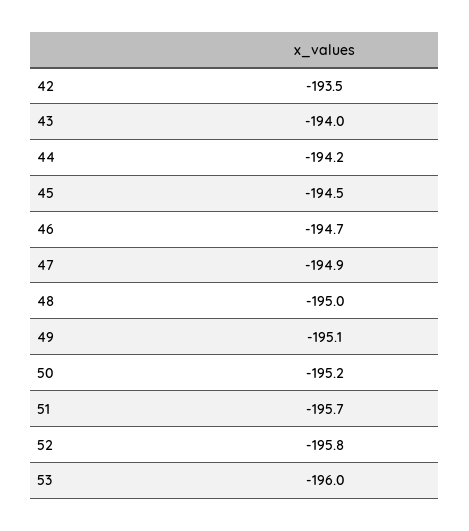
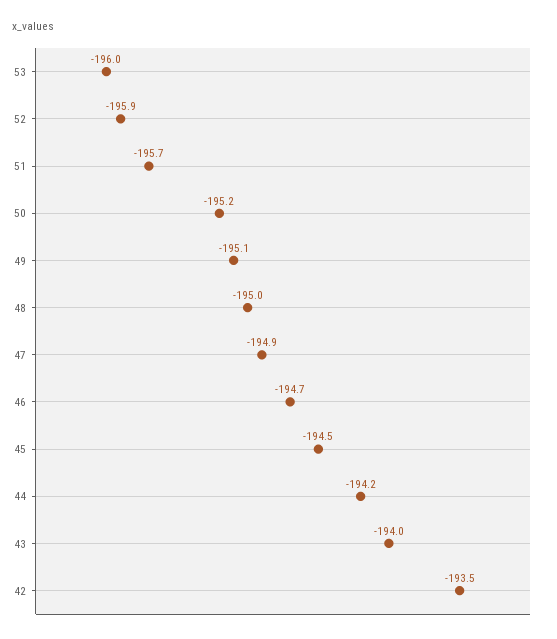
  {
    "42": -193.5,
    "43": -194,
    "44": -194.2,
    "45": -194.5,
    "46": -194.7,
    "47": -194.9,
    "48": -195,
    "49": -195.1,
    "50": -195.2,
    "51": -195.7,
-   "52": -195.8,
+   "52": -195.9,
    "53": -196
  }

